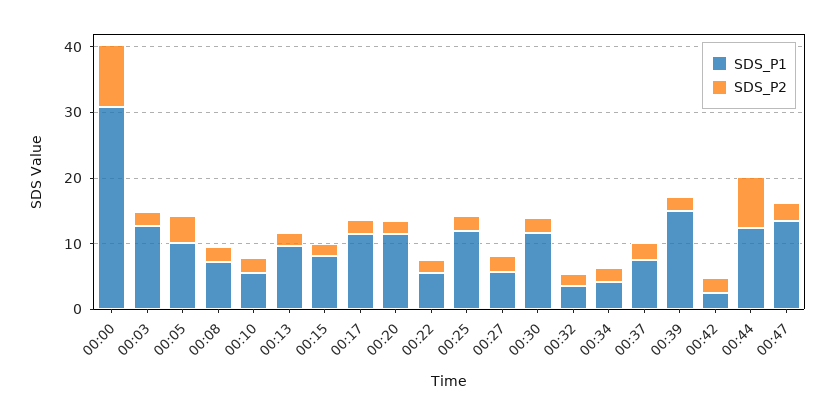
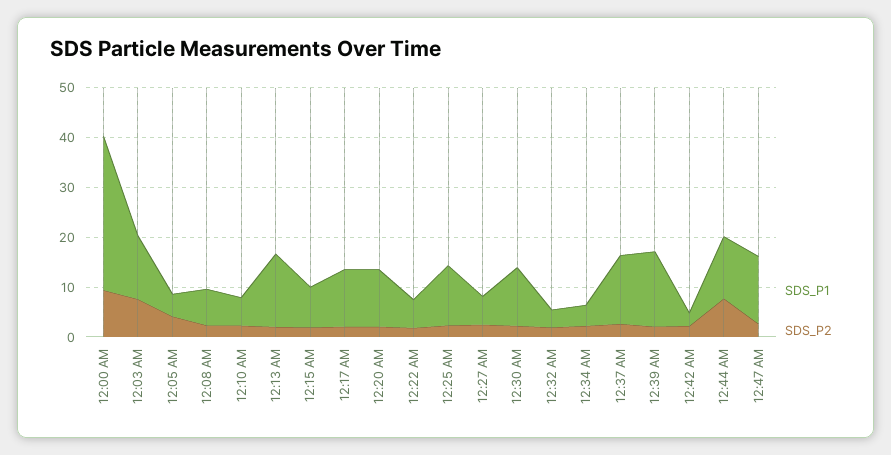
  {
    "SDS_P1": {
      "00:00": 30,
      "00:03": 12,
-     "00:05": 10,
+     "00:05": 4,
      "00:08": 8,
      "00:10": 6,
-     "00:13": 10,
+     "00:13": 14,
      "00:15": 8,
      "00:17": 12,
      "00:20": 12,
      "00:22": 6,
      "00:25": 12,
      "00:27": 6,
      "00:30": 12,
      "00:32": 4,
      "00:34": 4,
-     "00:37": 8,
+     "00:37": 14,
      "00:39": 16,
      "00:42": 2,
      "00:44": 12,
      "00:47": 14
    },
    "SDS_P2": {
      "00:00": 10,
-     "00:03": 2,
+     "00:03": 8,
      "00:05": 4,
      "00:08": 2,
      "00:10": 2,
      "00:13": 2,
      "00:15": 2,
      "00:17": 2,
      "00:20": 2,
      "00:22": 2,
      "00:25": 2,
      "00:27": 2,
      "00:30": 2,
      "00:32": 2,
      "00:34": 2,
      "00:37": 2,
      "00:39": 2,
      "00:42": 2,
      "00:44": 8,
      "00:47": 2
    }
  }

